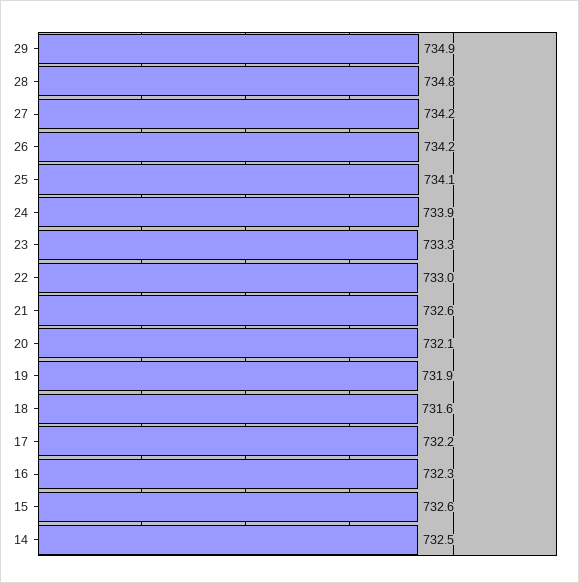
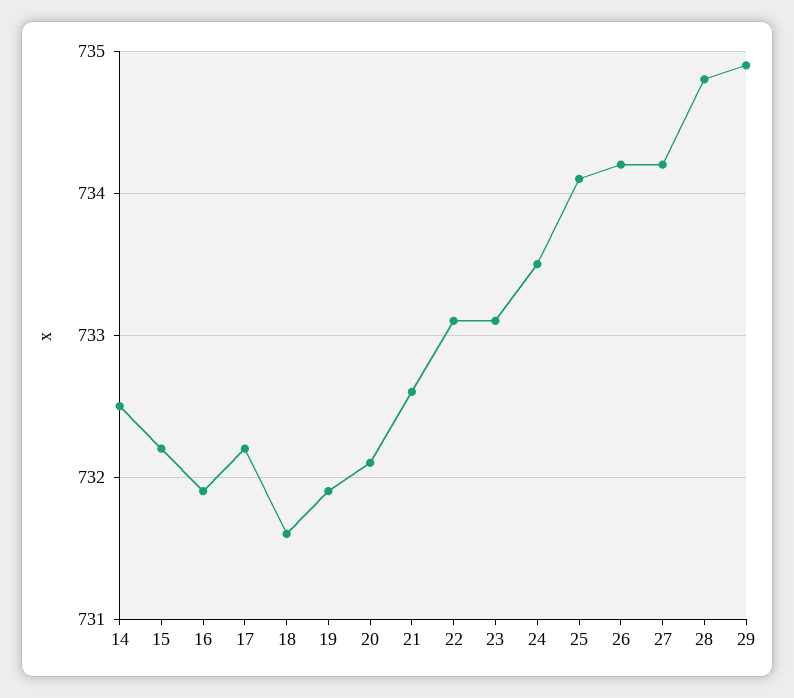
  {
    "29": 734.9,
    "28": 734.8,
    "27": 734.2,
    "26": 734.2,
    "25": 734.1,
-   "24": 733.9,
+   "24": 733.5,
-   "23": 733.3,
+   "23": 733.1,
-   "22": 733,
+   "22": 733.1,
    "21": 732.6,
    "20": 732.1,
    "19": 731.9,
    "18": 731.6,
    "17": 732.2,
-   "16": 732.3,
+   "16": 731.9,
-   "15": 732.6,
+   "15": 732.2,
    "14": 732.5
  }

